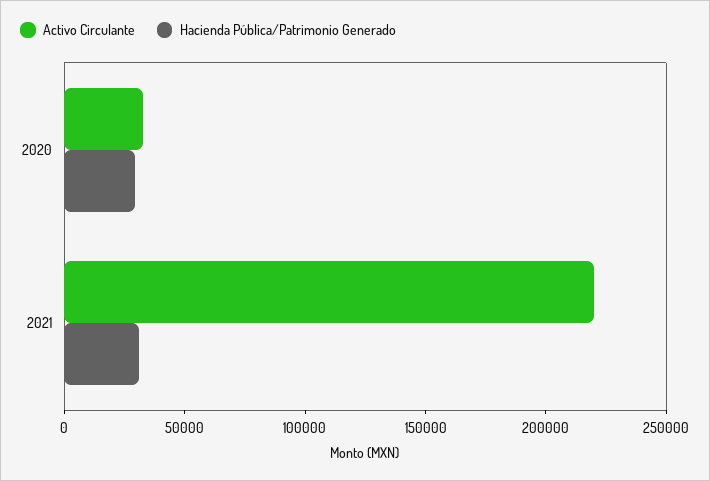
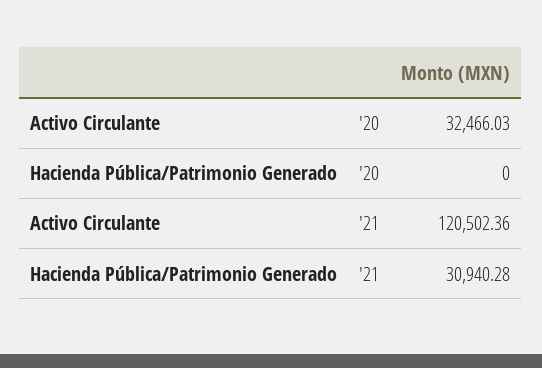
  {
    "Activo Circulante": {
      "2020": 32466.03,
-     "2021": 220000
+     "2021": 120502.36
    },
    "Hacienda Pública/Patrimonio Generado": {
-     "2020": 30000,
+     "2020": 0,
      "2021": 30940.28
    }
  }

